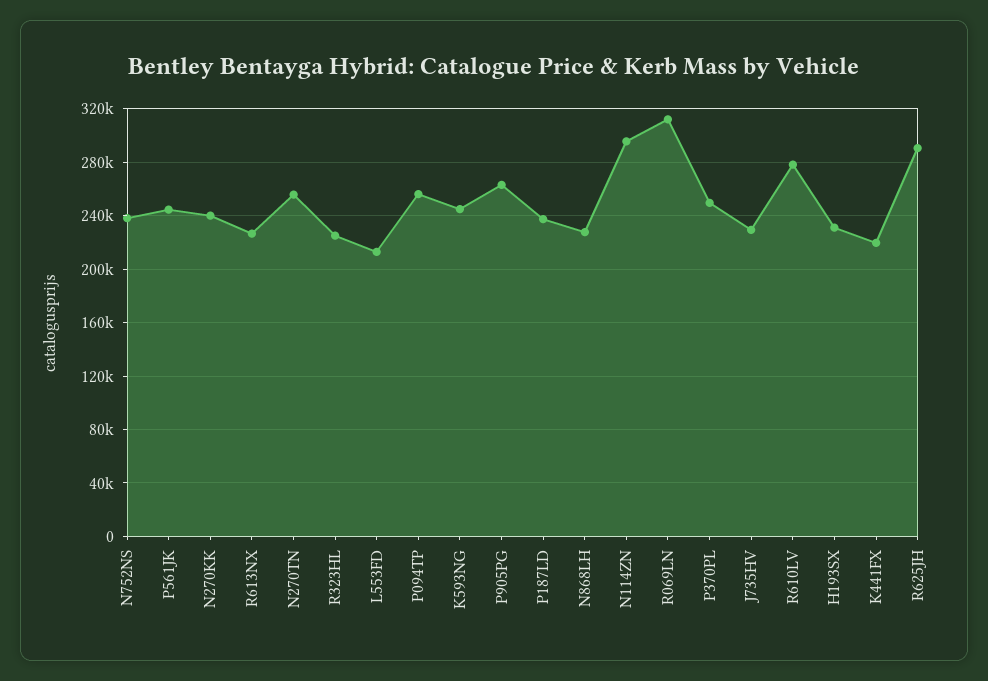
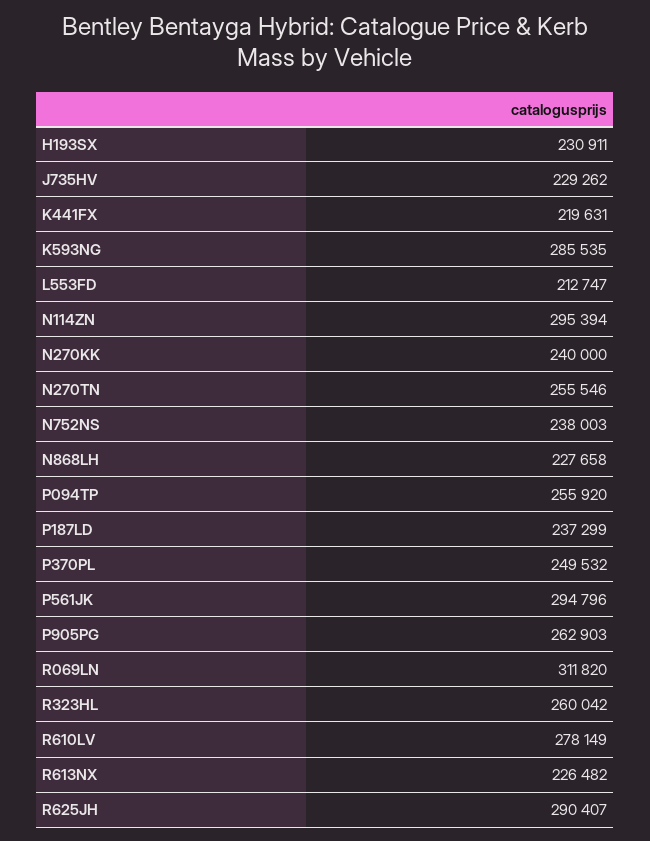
  {
    "N752NS": 238003,
-   "P561JK": 245000,
+   "P561JK": 294796,
    "N270KK": 240000,
    "R613NX": 226482,
    "N270TN": 255546,
-   "R323HL": 225000,
+   "R323HL": 260042,
    "L553FD": 212747,
    "P094TP": 255920,
-   "K593NG": 245000,
+   "K593NG": 285535,
    "P905PG": 262903,
    "P187LD": 237299,
    "N868LH": 227658,
    "N114ZN": 295394,
    "R069LN": 311820,
    "P370PL": 249532,
    "J735HV": 229262,
    "R610LV": 278149,
    "H193SX": 230911,
    "K441FX": 219631,
    "R625JH": 290407
  }

